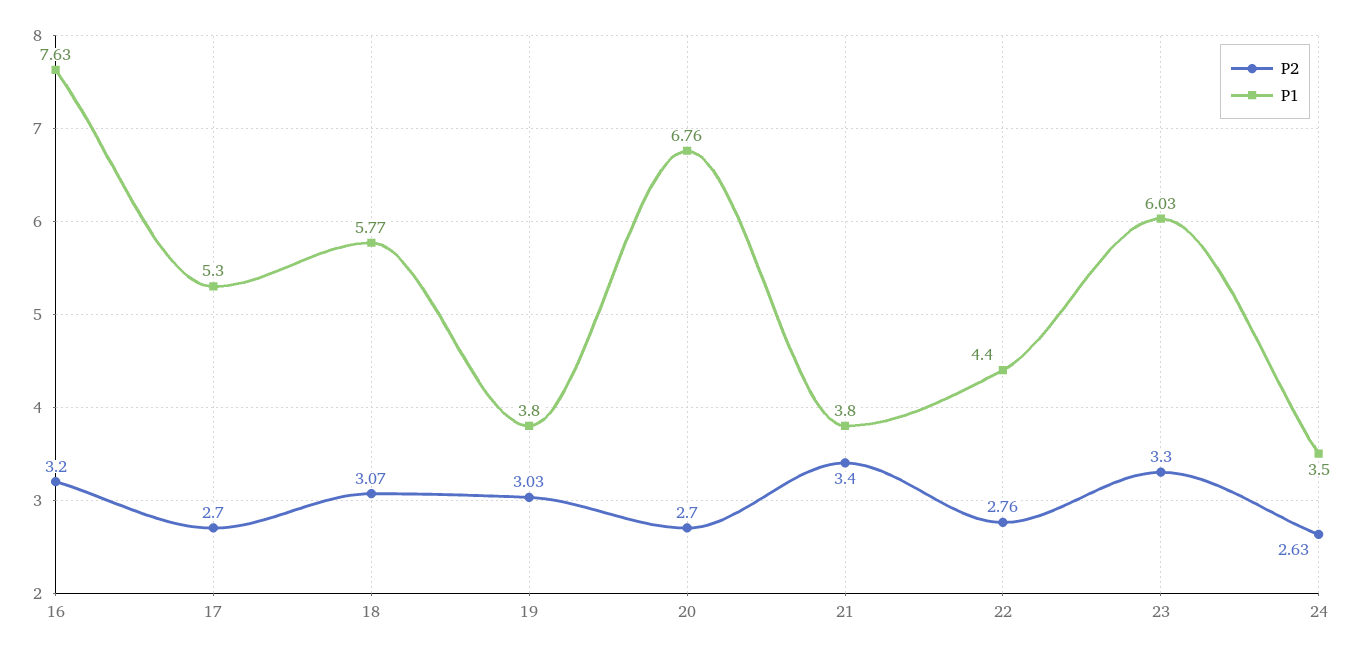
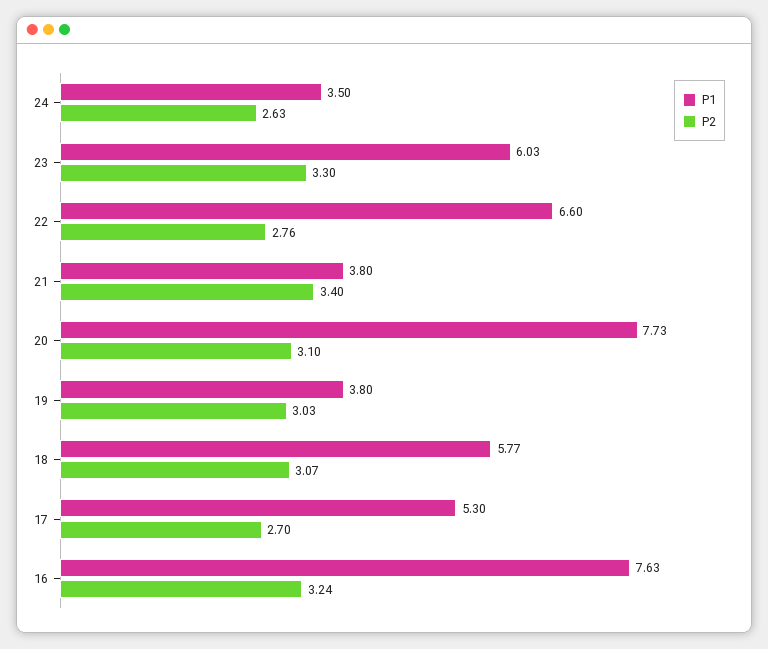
  {
    "P2": {
-     "16": 3.2,
+     "16": 3.24,
      "17": 2.7,
      "18": 3.07,
      "19": 3.03,
-     "20": 2.7,
+     "20": 3.1,
      "21": 3.4,
      "22": 2.76,
      "23": 3.3,
      "24": 2.63
    },
    "P1": {
      "16": 7.63,
      "17": 5.3,
      "18": 5.77,
      "19": 3.8,
-     "20": 6.76,
+     "20": 7.73,
      "21": 3.8,
-     "22": 4.4,
+     "22": 6.6,
      "23": 6.03,
      "24": 3.5
    }
  }

